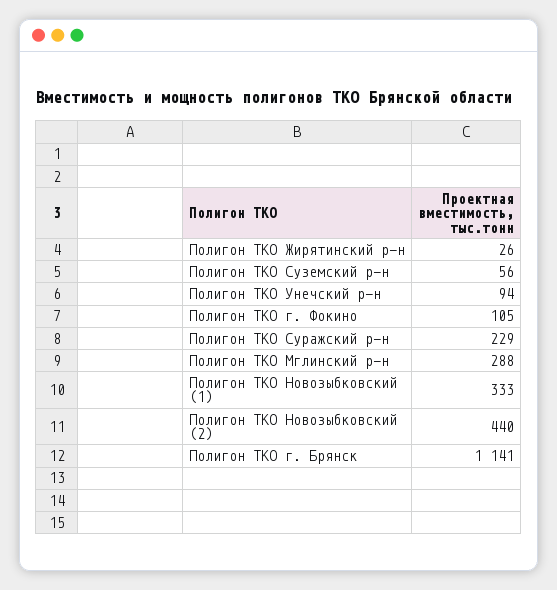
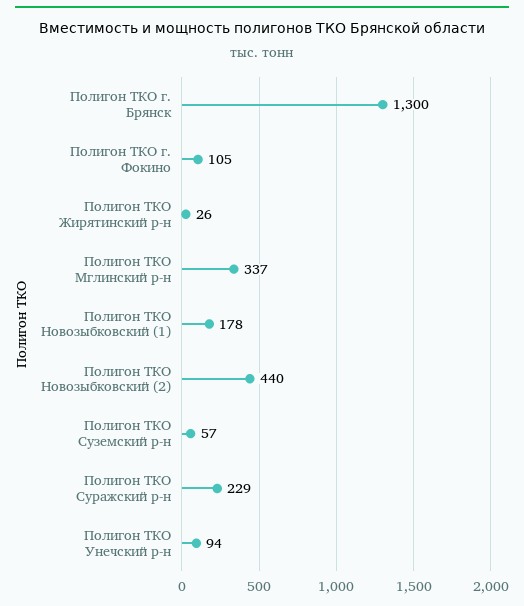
  {
    "Полигон ТКО Жирятинский р-н": 26,
-   "Полигон ТКО Суземский р-н": 56,
+   "Полигон ТКО Суземский р-н": 57,
    "Полигон ТКО Унечский р-н": 94,
    "Полигон ТКО г. Фокино": 105,
    "Полигон ТКО Суражский р-н": 229,
-   "Полигон ТКО Мглинский р-н": 288,
+   "Полигон ТКО Мглинский р-н": 337,
-   "Полигон ТКО Новозыбковский (1)": 333,
+   "Полигон ТКО Новозыбковский (1)": 178,
    "Полигон ТКО Новозыбковский (2)": 440,
-   "Полигон ТКО г. Брянск": 1141
+   "Полигон ТКО г. Брянск": 1300
  }

